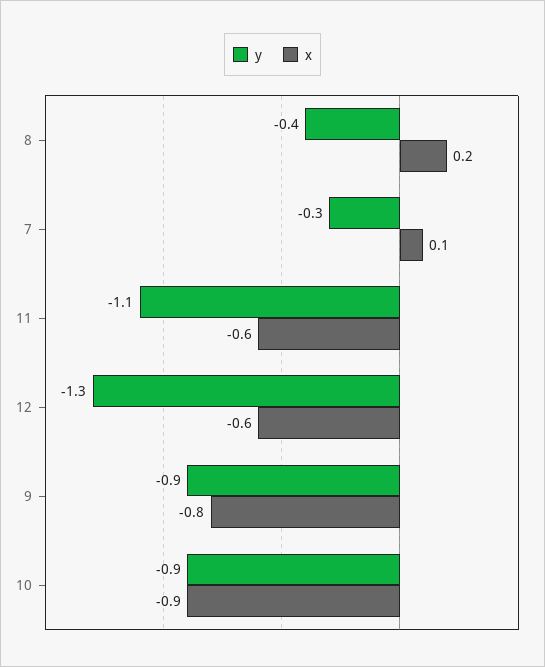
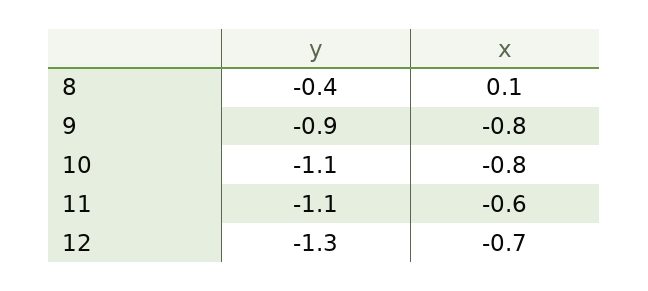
  {
    "y": {
      "8": -0.4,
-     "7": -0.3,
      "11": -1.1,
      "12": -1.3,
      "9": -0.9,
-     "10": -0.9
+     "10": -1.1
    },
    "x": {
-     "8": 0.2,
+     "8": 0.1,
-     "7": 0.1,
      "11": -0.6,
-     "12": -0.6,
+     "12": -0.7,
      "9": -0.8,
-     "10": -0.9
+     "10": -0.8
    }
  }

